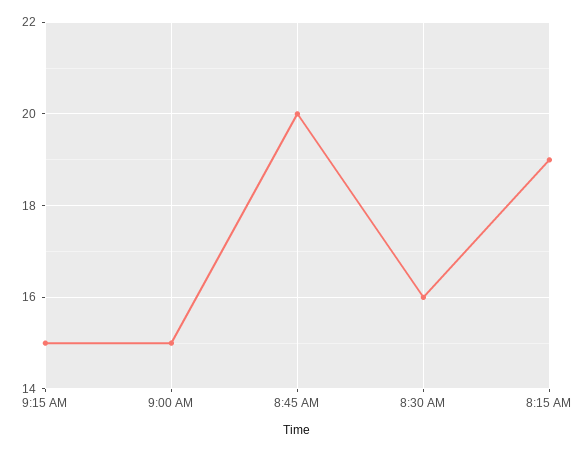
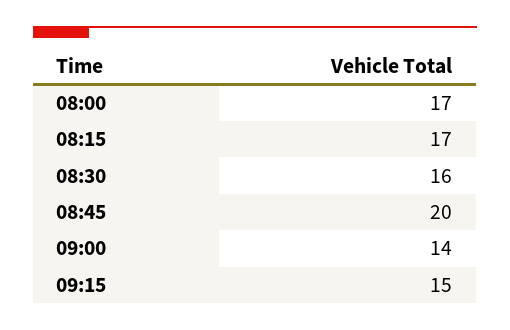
  {
    "9:15 AM": 15,
-   "9:00 AM": 15,
+   "9:00 AM": 14,
    "8:45 AM": 20,
    "8:30 AM": 16,
-   "8:15 AM": 19
+   "8:15 AM": 17,
+   "08:00": 17
  }

